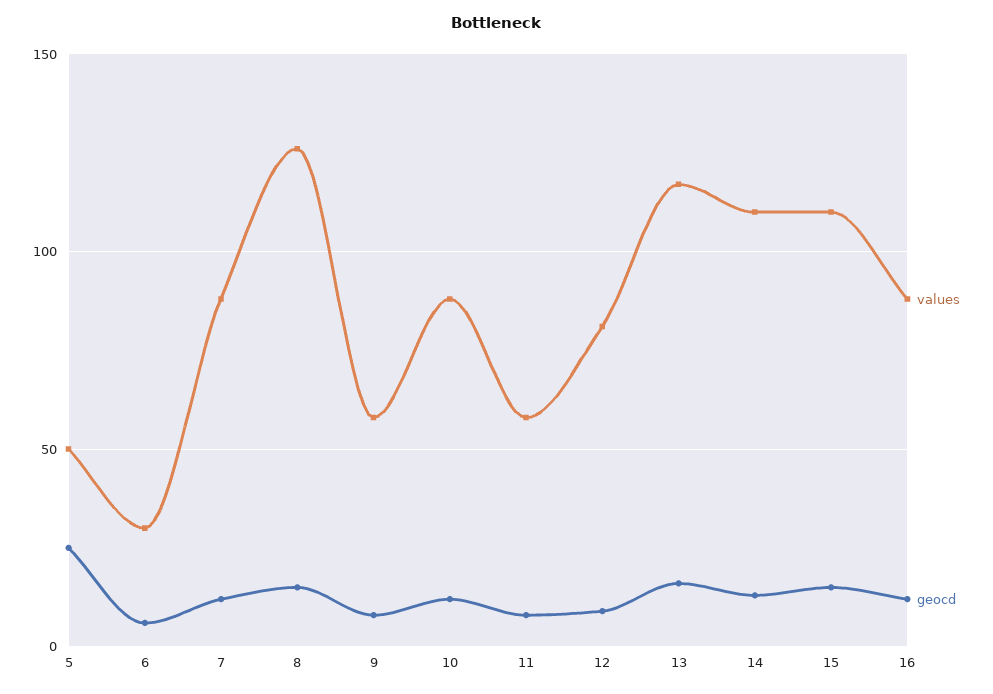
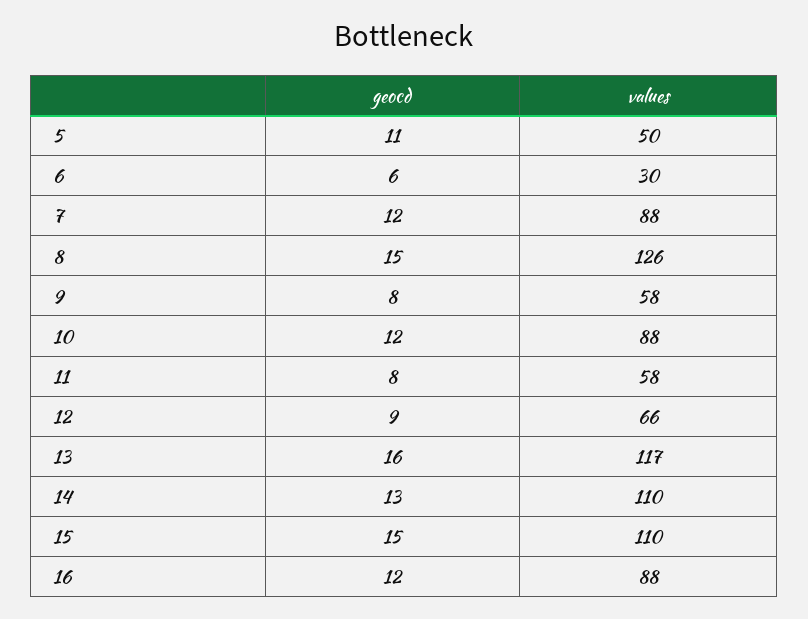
  {
    "values": {
      "5": 50,
      "6": 30,
      "7": 88,
      "8": 126,
      "9": 58,
      "10": 88,
      "11": 58,
-     "12": 80,
+     "12": 66,
      "13": 117,
      "14": 110,
      "15": 110,
      "16": 88
    },
    "geocd": {
-     "5": 25,
+     "5": 11,
      "6": 6,
      "7": 12,
      "8": 15,
      "9": 8,
      "10": 12,
      "11": 8,
      "12": 9,
      "13": 16,
      "14": 13,
      "15": 15,
      "16": 12
    }
  }

